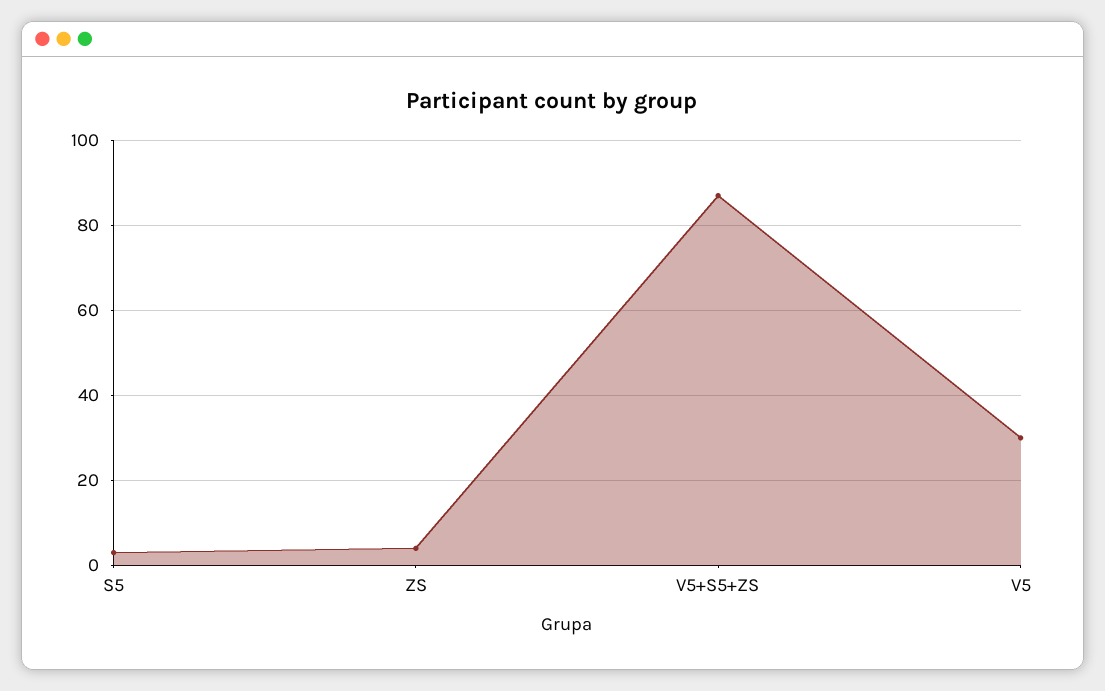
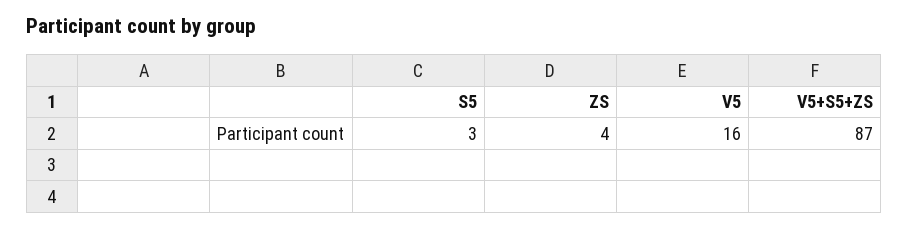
  {
    "S5": 3,
    "ZS": 4,
    "V5+S5+ZS": 87,
-   "V5": 30
+   "V5": 16
  }

